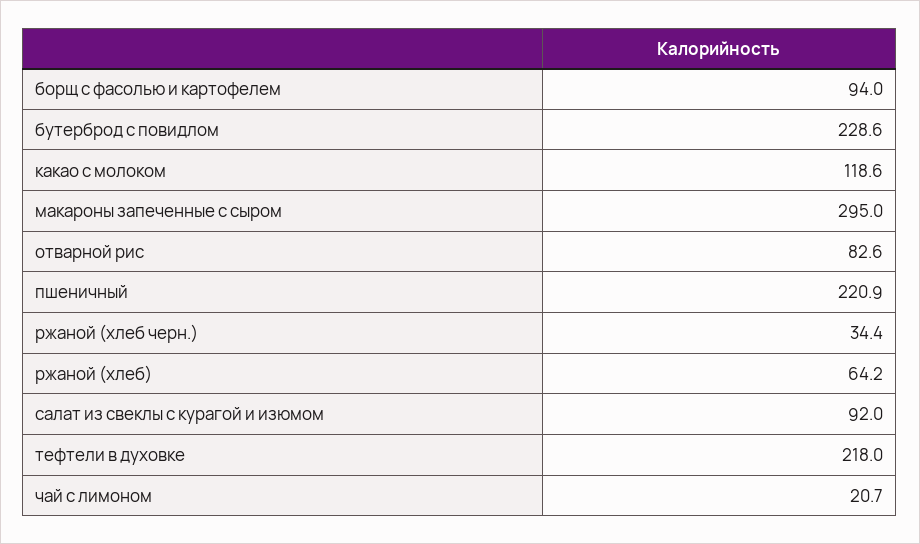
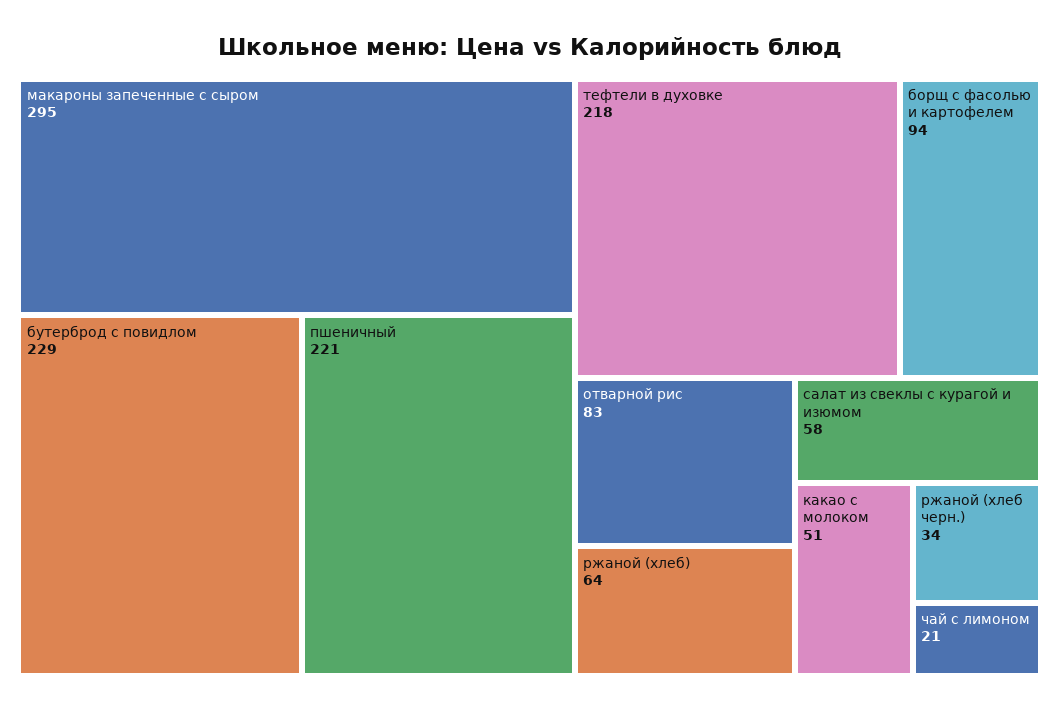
  {
    "борщ с фасолью и картофелем": 94,
    "бутерброд с повидлом": 228.6,
-   "какао с молоком": 118.6,
+   "какао с молоком": 51,
    "макароны запеченные с сыром": 295,
    "отварной рис": 82.6,
    "пшеничный": 220.9,
    "ржаной (хлеб черн.)": 34.4,
    "ржаной (хлеб)": 64.2,
-   "салат из свеклы с курагой и изюмом": 92,
+   "салат из свеклы с курагой и изюмом": 58,
    "тефтели в духовке": 218,
    "чай с лимоном": 20.7
  }

